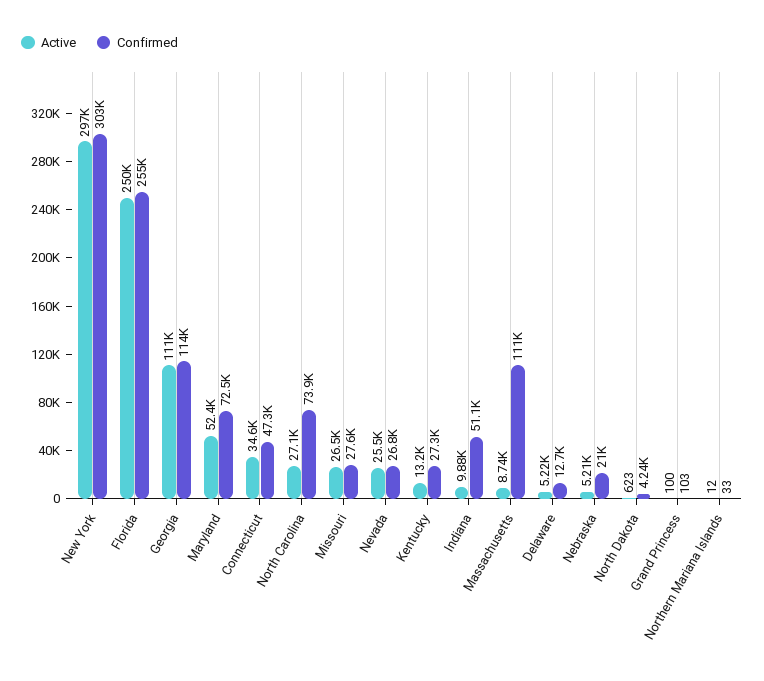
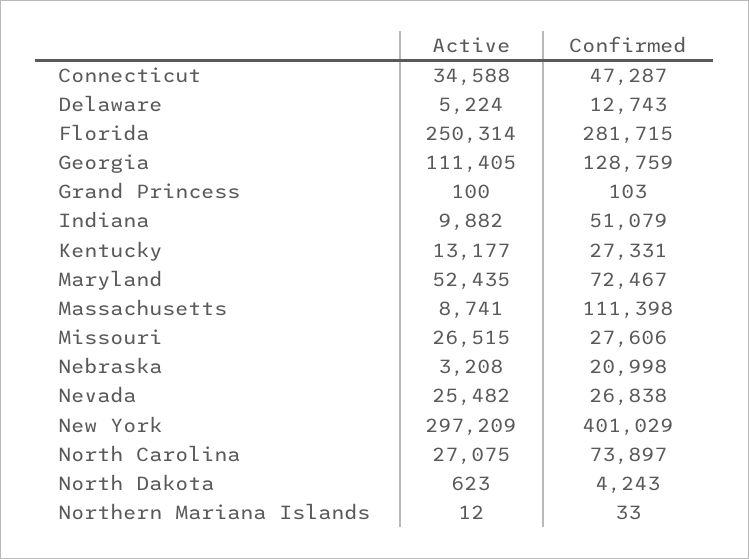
  {
    "Active": {
      "New York": 297209,
      "Florida": 250314,
      "Georgia": 111405,
      "Maryland": 52435,
      "Connecticut": 34588,
      "North Carolina": 27075,
      "Missouri": 26515,
      "Nevada": 25482,
      "Kentucky": 13177,
      "Indiana": 9882,
      "Massachusetts": 8741,
      "Delaware": 5224,
-     "Nebraska": 5210,
+     "Nebraska": 3208,
      "North Dakota": 623,
      "Grand Princess": 100,
      "Northern Mariana Islands": 12
    },
    "Confirmed": {
-     "New York": 303000,
+     "New York": 401029,
-     "Florida": 255000,
+     "Florida": 281715,
-     "Georgia": 114000,
+     "Georgia": 128759,
      "Maryland": 72467,
      "Connecticut": 47287,
      "North Carolina": 73897,
      "Missouri": 27606,
      "Nevada": 26838,
      "Kentucky": 27331,
      "Indiana": 51079,
      "Massachusetts": 111398,
      "Delaware": 12743,
      "Nebraska": 20998,
      "North Dakota": 4243,
      "Grand Princess": 103,
      "Northern Mariana Islands": 33
    }
  }

